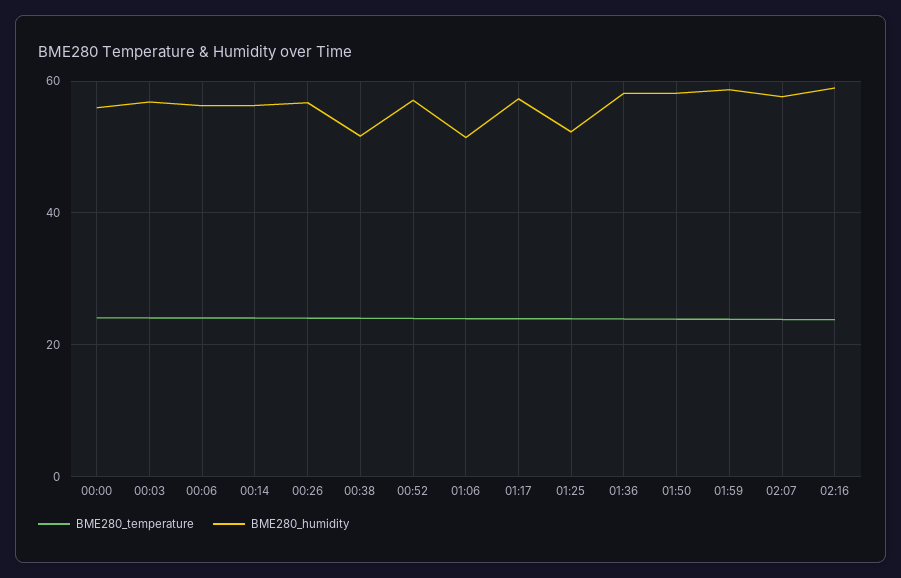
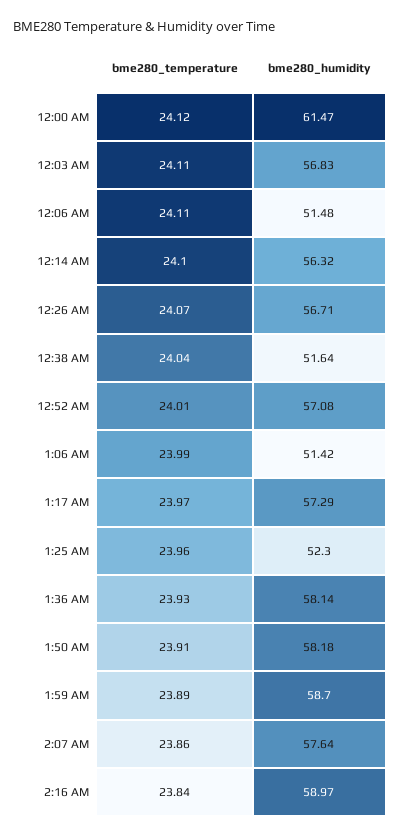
  {
    "BME280_temperature": {
      "00:00": 24.12,
      "00:03": 24.11,
      "00:06": 24.11,
      "00:14": 24.1,
      "00:26": 24.07,
      "00:38": 24.04,
      "00:52": 24.01,
      "01:06": 23.99,
      "01:17": 23.97,
      "01:25": 23.96,
      "01:36": 23.93,
      "01:50": 23.91,
      "01:59": 23.89,
      "02:07": 23.86,
      "02:16": 23.84
    },
    "BME280_humidity": {
-     "00:00": 56,
+     "00:00": 61.47,
      "00:03": 56.83,
-     "00:06": 56,
+     "00:06": 51.48,
      "00:14": 56.32,
      "00:26": 56.71,
      "00:38": 51.64,
      "00:52": 57.08,
      "01:06": 51.42,
      "01:17": 57.29,
      "01:25": 52.3,
      "01:36": 58.14,
      "01:50": 58.18,
      "01:59": 58.7,
      "02:07": 57.64,
      "02:16": 58.97
    }
  }

